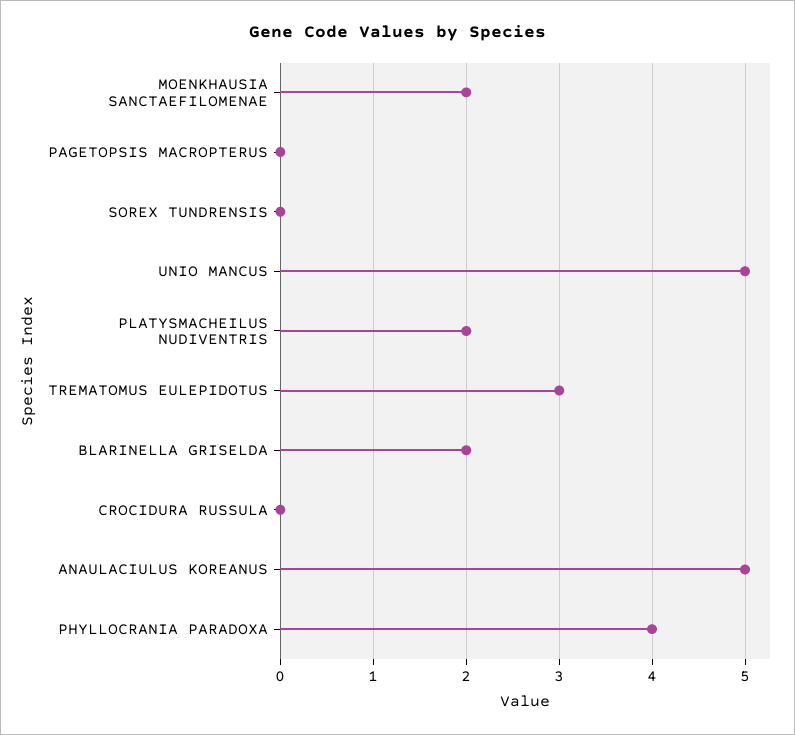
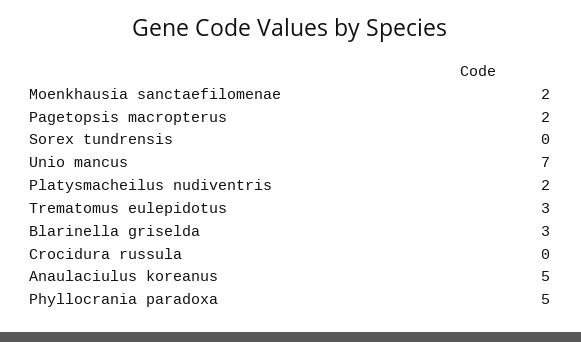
  {
    "MOENKHAUSIA SANCTAEFILOMENAE": 2,
-   "PAGETOPSIS MACROPTERUS": 0,
+   "PAGETOPSIS MACROPTERUS": 2,
    "SOREX TUNDRENSIS": 0,
-   "UNIO MANCUS": 5,
+   "UNIO MANCUS": 7,
    "PLATYSMACHEILUS NUDIVENTRIS": 2,
    "TREMATOMUS EULEPIDOTUS": 3,
-   "BLARINELLA GRISELDA": 2,
+   "BLARINELLA GRISELDA": 3,
    "CROCIDURA RUSSULA": 0,
    "ANAULACIULUS KOREANUS": 5,
-   "PHYLLOCRANIA PARADOXA": 4
+   "PHYLLOCRANIA PARADOXA": 5
  }

